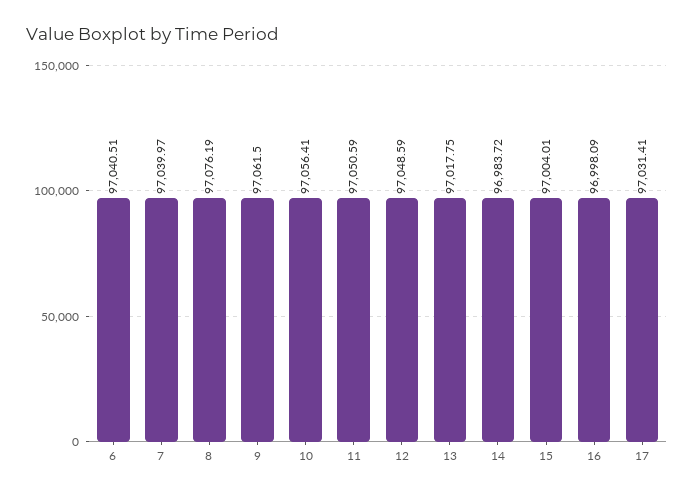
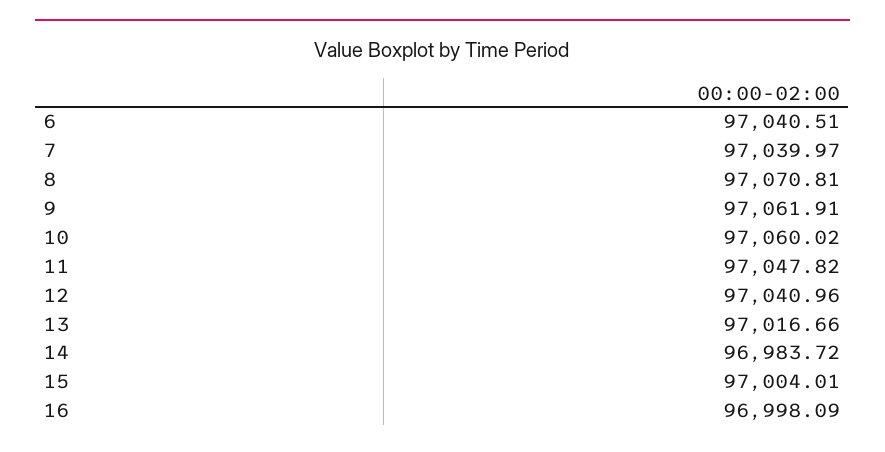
  {
    "6": 97040.51,
    "7": 97039.97,
-   "8": 97076.19,
+   "8": 97070.81,
-   "9": 97061.5,
+   "9": 97061.91,
-   "10": 97056.41,
+   "10": 97060.02,
-   "11": 97050.59,
+   "11": 97047.82,
-   "12": 97048.59,
+   "12": 97040.96,
-   "13": 97017.75,
+   "13": 97016.66,
    "14": 96983.72,
    "15": 97004.01,
-   "16": 96998.09,
+   "16": 96998.09
-   "17": 97031.41
  }

